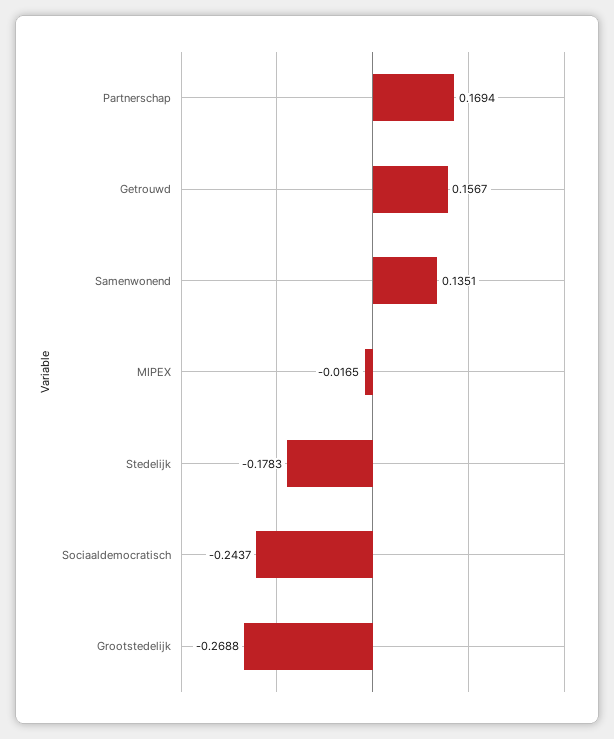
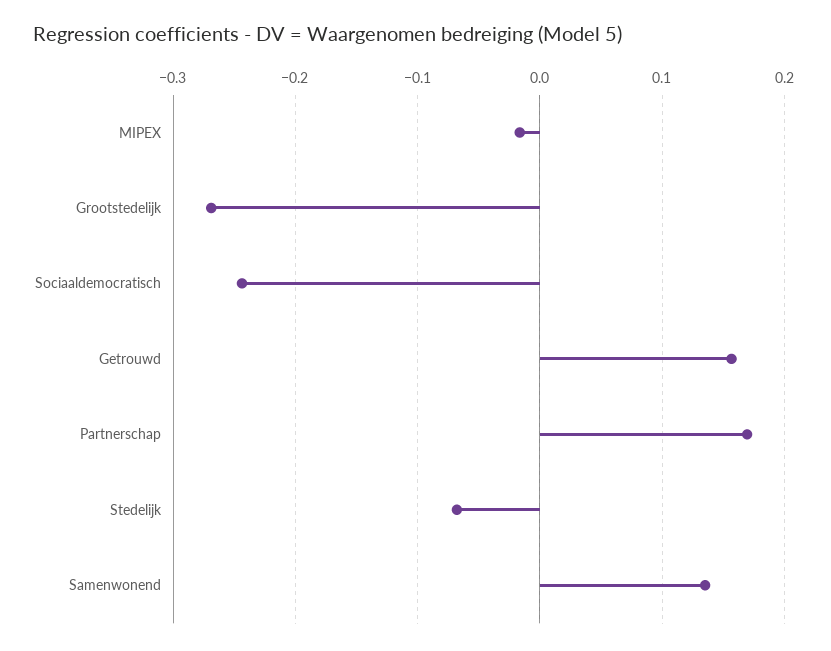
  {
    "Partnerschap": 0.1694,
    "Getrouwd": 0.1567,
    "Samenwonend": 0.1351,
    "MIPEX": -0.0165,
-   "Stedelijk": -0.1783,
+   "Stedelijk": -0.07,
    "Sociaaldemocratisch": -0.2437,
    "Grootstedelijk": -0.2688
  }

